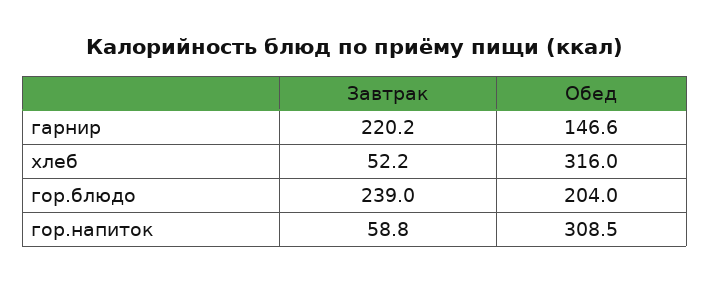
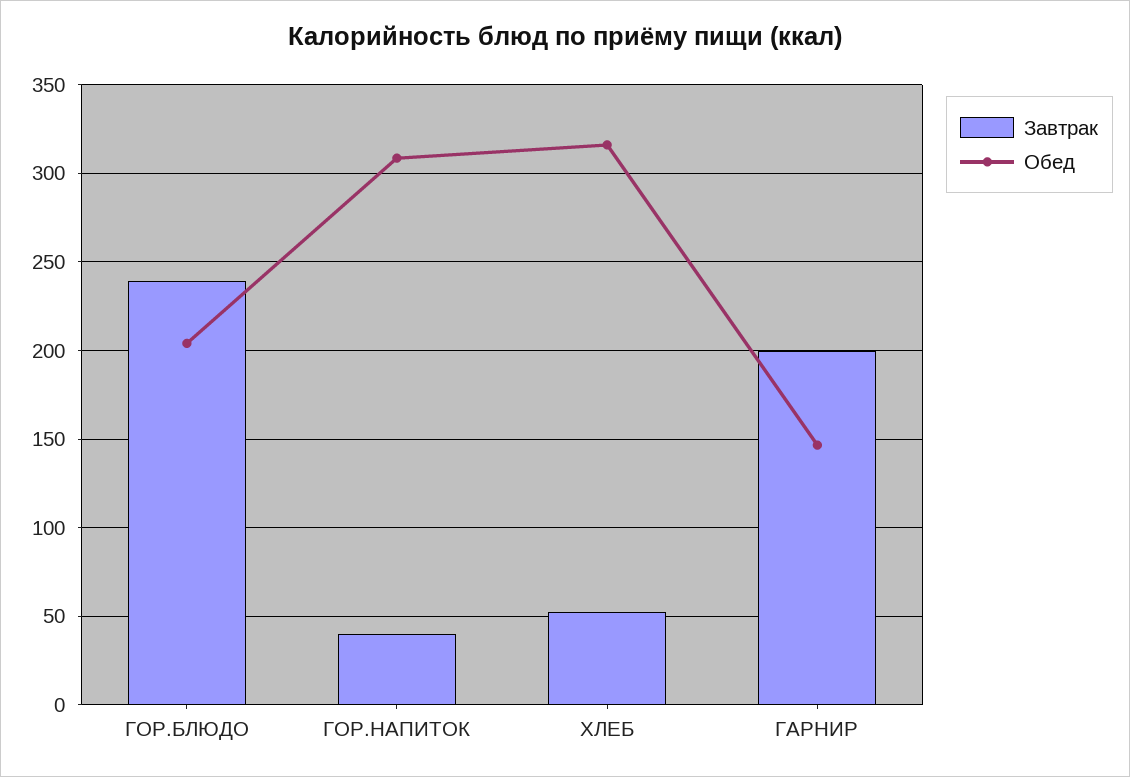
  {
    "Завтрак": {
-     "гарнир": 220.2,
+     "гарнир": 200,
      "хлеб": 52.2,
      "гор.блюдо": 239,
-     "гор.напиток": 58.8
+     "гор.напиток": 40
    },
    "Обед": {
      "гарнир": 146.6,
      "хлеб": 316,
      "гор.блюдо": 204,
      "гор.напиток": 308.5
    }
  }

